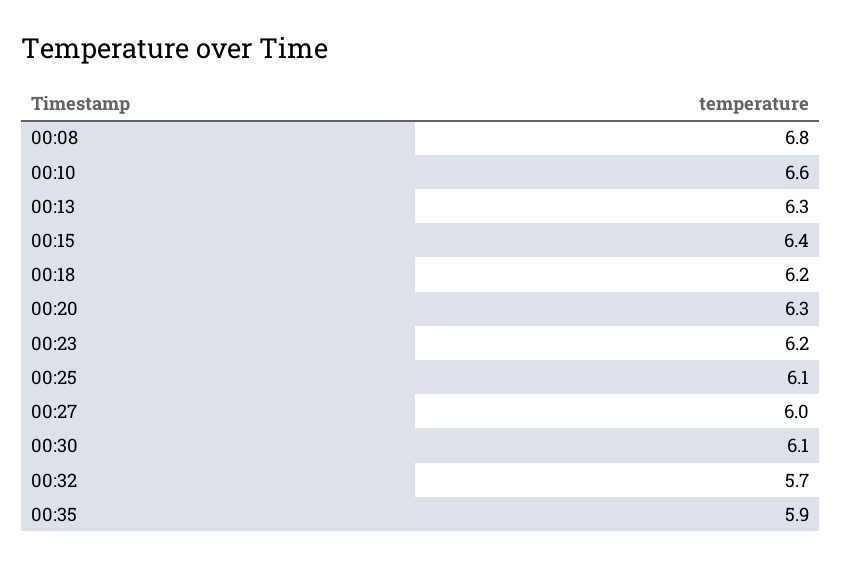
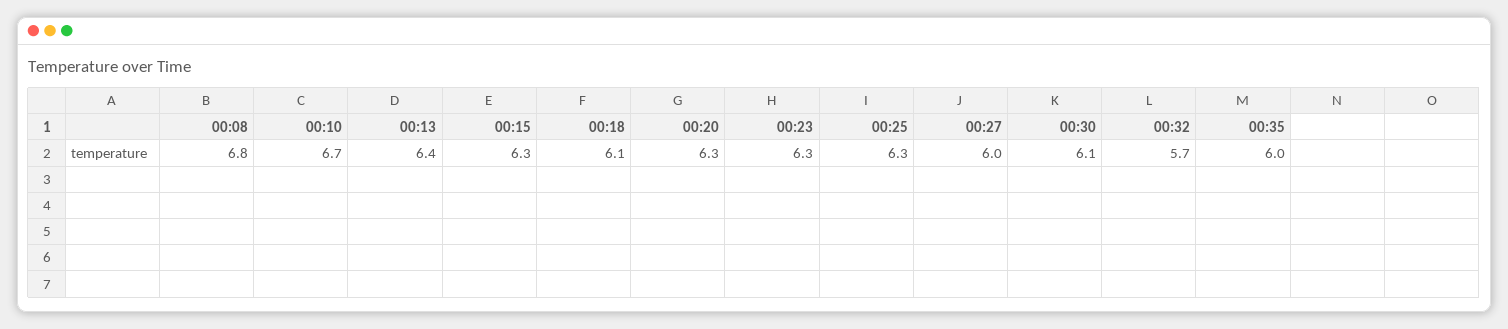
  {
    "00:08": 6.8,
-   "00:10": 6.6,
+   "00:10": 6.7,
-   "00:13": 6.3,
+   "00:13": 6.4,
-   "00:15": 6.4,
+   "00:15": 6.3,
-   "00:18": 6.2,
+   "00:18": 6.1,
    "00:20": 6.3,
-   "00:23": 6.2,
+   "00:23": 6.3,
-   "00:25": 6.1,
+   "00:25": 6.3,
    "00:27": 6,
    "00:30": 6.1,
    "00:32": 5.7,
-   "00:35": 5.9
+   "00:35": 6
  }

